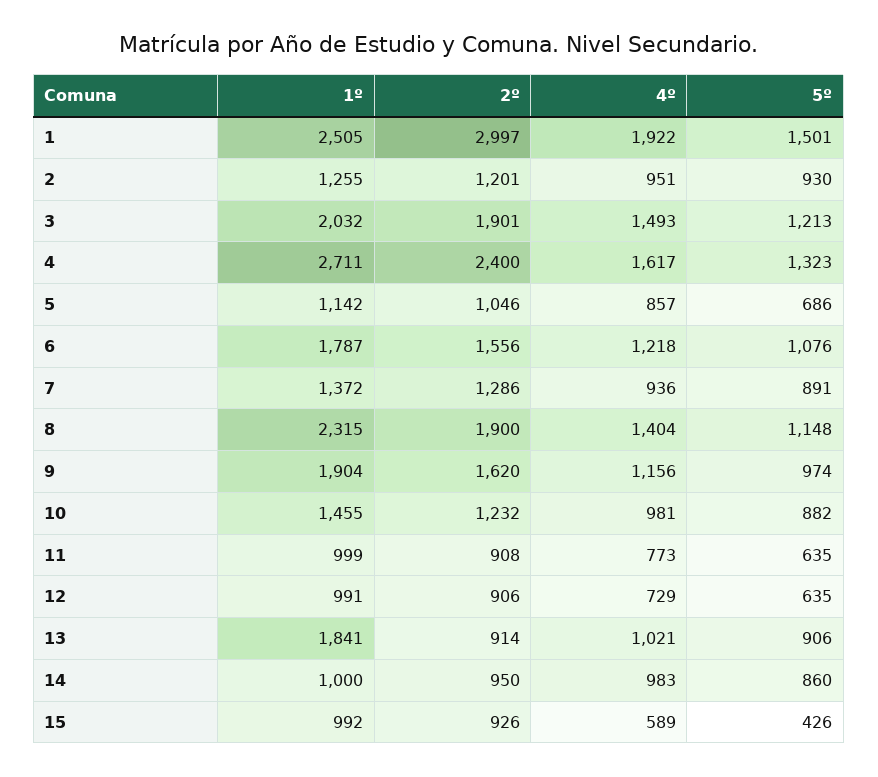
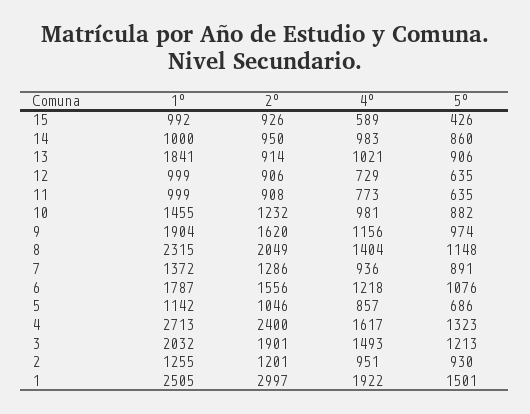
  {
    "1º": {
      "1": 2505,
      "2": 1255,
      "3": 2032,
-     "4": 2711,
+     "4": 2713,
      "5": 1142,
      "6": 1787,
      "7": 1372,
      "8": 2315,
      "9": 1904,
      "10": 1455,
      "11": 999,
-     "12": 991,
+     "12": 999,
      "13": 1841,
      "14": 1000,
      "15": 992
    },
    "2º": {
      "1": 2997,
      "2": 1201,
      "3": 1901,
      "4": 2400,
      "5": 1046,
      "6": 1556,
      "7": 1286,
-     "8": 1900,
+     "8": 2049,
      "9": 1620,
      "10": 1232,
      "11": 908,
      "12": 906,
      "13": 914,
      "14": 950,
      "15": 926
    },
    "4º": {
      "1": 1922,
      "2": 951,
      "3": 1493,
      "4": 1617,
      "5": 857,
      "6": 1218,
      "7": 936,
      "8": 1404,
      "9": 1156,
      "10": 981,
      "11": 773,
      "12": 729,
      "13": 1021,
      "14": 983,
      "15": 589
    },
    "5º": {
      "1": 1501,
      "2": 930,
      "3": 1213,
      "4": 1323,
      "5": 686,
      "6": 1076,
      "7": 891,
      "8": 1148,
      "9": 974,
      "10": 882,
      "11": 635,
      "12": 635,
      "13": 906,
      "14": 860,
      "15": 426
    }
  }

